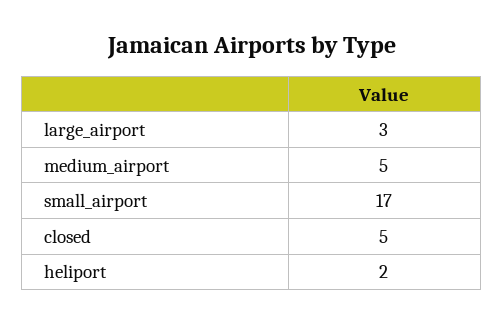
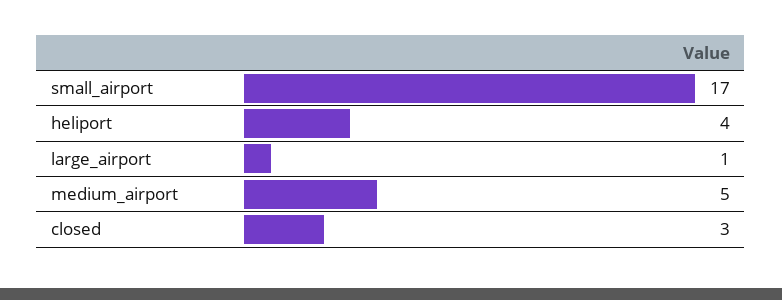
  {
-   "large_airport": 3,
+   "large_airport": 1,
    "medium_airport": 5,
    "small_airport": 17,
-   "closed": 5,
+   "closed": 3,
-   "heliport": 2
+   "heliport": 4
  }

